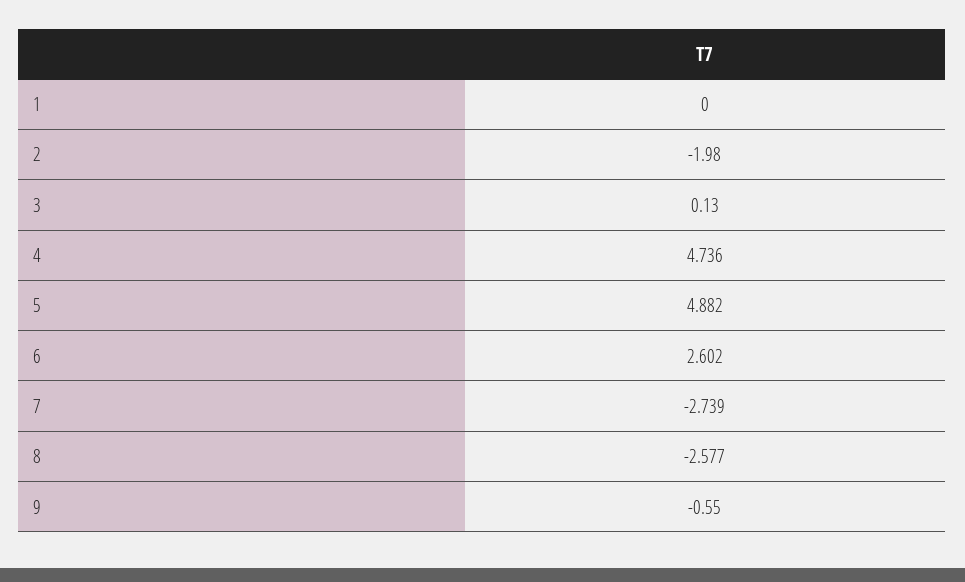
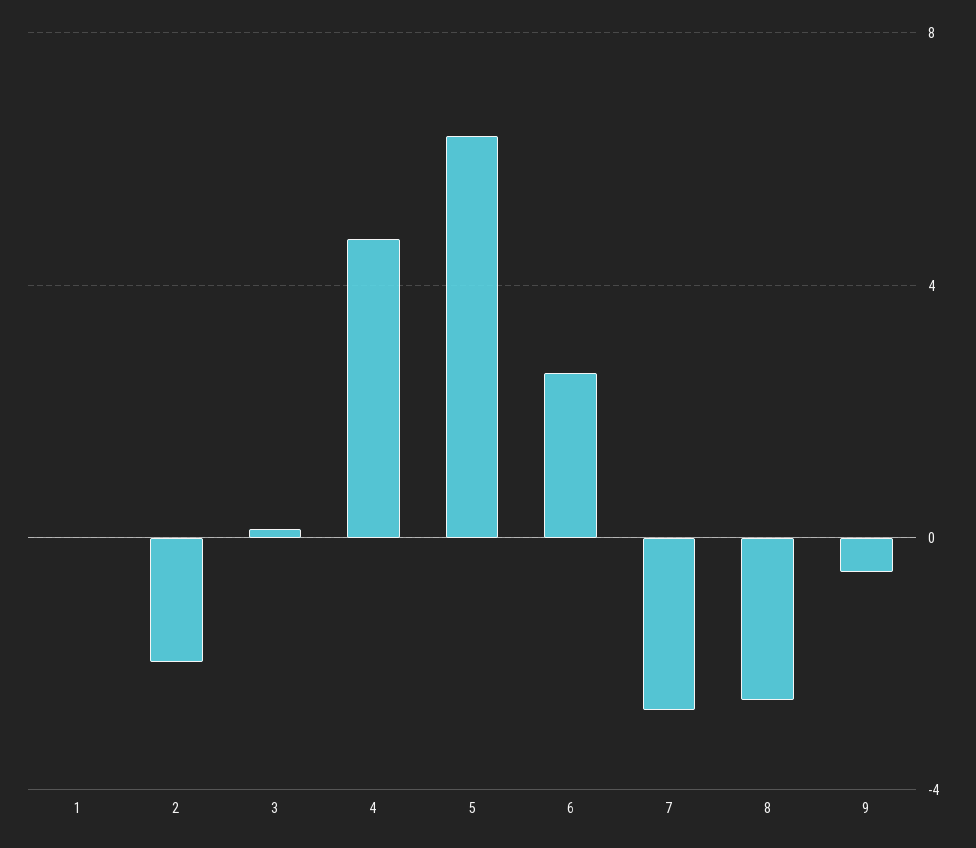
  {
    "1": 0,
    "2": -1.98,
    "3": 0.13,
    "4": 4.736,
-   "5": 4.882,
+   "5": 6.5,
    "6": 2.602,
    "7": -2.739,
    "8": -2.577,
    "9": -0.55
  }

